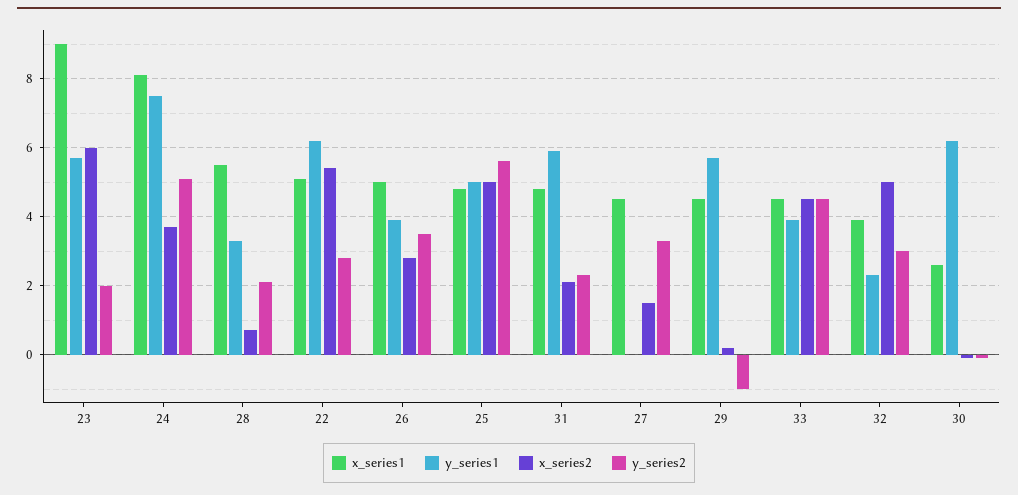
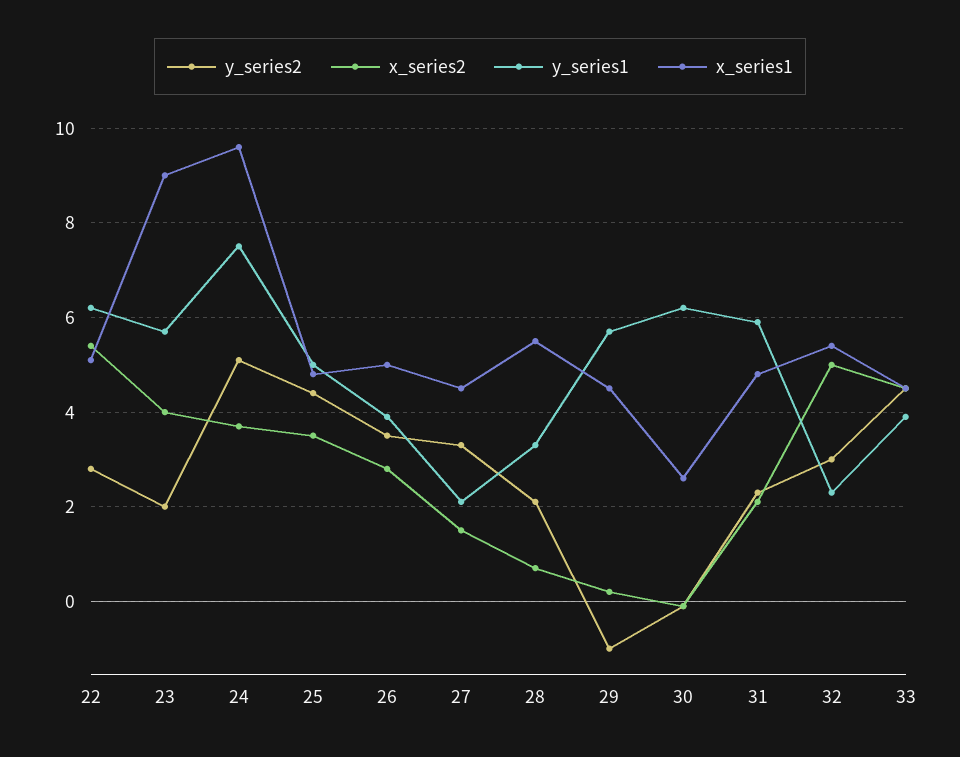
  {
    "x_series1": {
      "23": 9,
-     "24": 8,
+     "24": 9.5,
      "28": 5.5,
      "22": 5,
      "26": 5,
      "25": 5,
      "31": 5,
      "27": 4.5,
      "29": 4.5,
      "33": 4.5,
-     "32": 4,
+     "32": 5.5,
      "30": 2.5
    },
    "y_series1": {
      "23": 5.5,
      "24": 7.5,
      "28": 3.5,
      "22": 6,
      "26": 4,
      "25": 5,
      "31": 6,
-     "27": 0,
+     "27": 2,
      "29": 5.5,
      "33": 4,
      "32": 2.5,
      "30": 6
    },
    "x_series2": {
-     "23": 6,
+     "23": 4,
      "24": 3.5,
      "28": 0.5,
      "22": 5.5,
      "26": 3,
-     "25": 5,
+     "25": 3.5,
      "31": 2,
      "27": 1.5,
      "29": 0,
      "33": 4.5,
      "32": 5,
      "30": 0
    },
    "y_series2": {
      "23": 2,
      "24": 5,
      "28": 2,
      "22": 3,
      "26": 3.5,
-     "25": 5.5,
+     "25": 4.5,
      "31": 2.5,
      "27": 3.5,
      "29": -1,
      "33": 4.5,
      "32": 3,
      "30": 0
    }
  }

